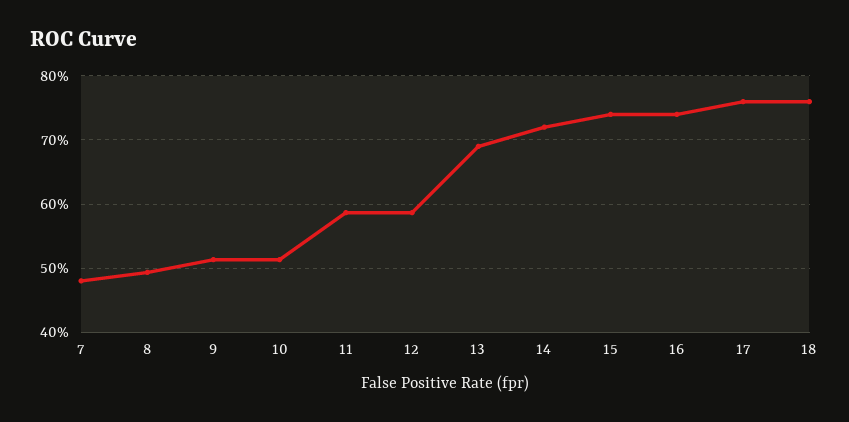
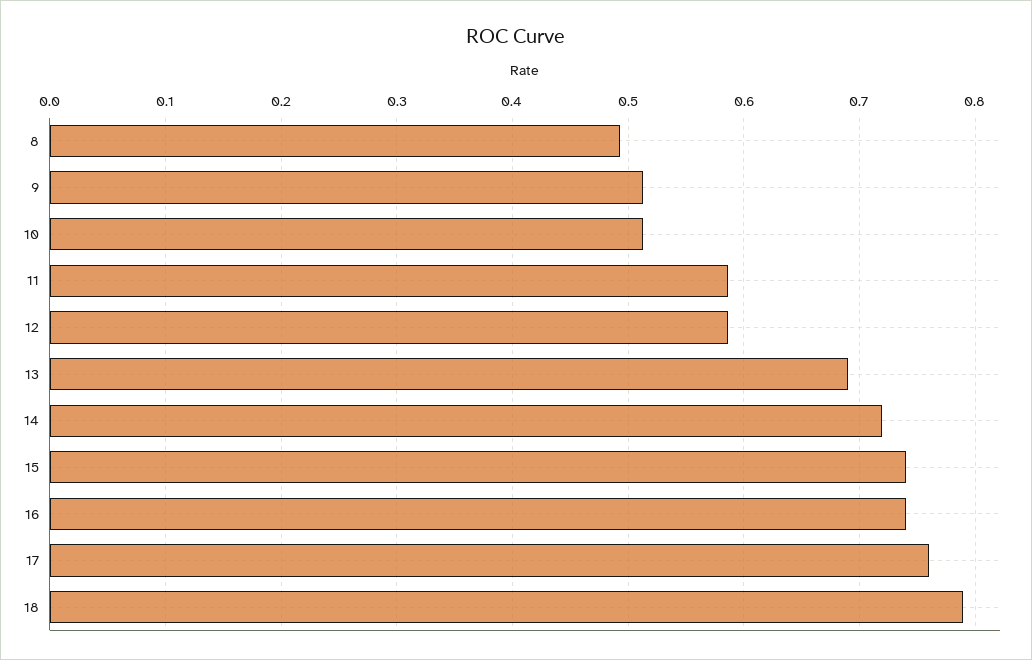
  {
-   "7": 0.48,
    "8": 0.49,
    "9": 0.51,
    "10": 0.51,
    "11": 0.59,
    "12": 0.59,
    "13": 0.69,
    "14": 0.72,
    "15": 0.74,
    "16": 0.74,
    "17": 0.76,
-   "18": 0.76
+   "18": 0.79
  }

